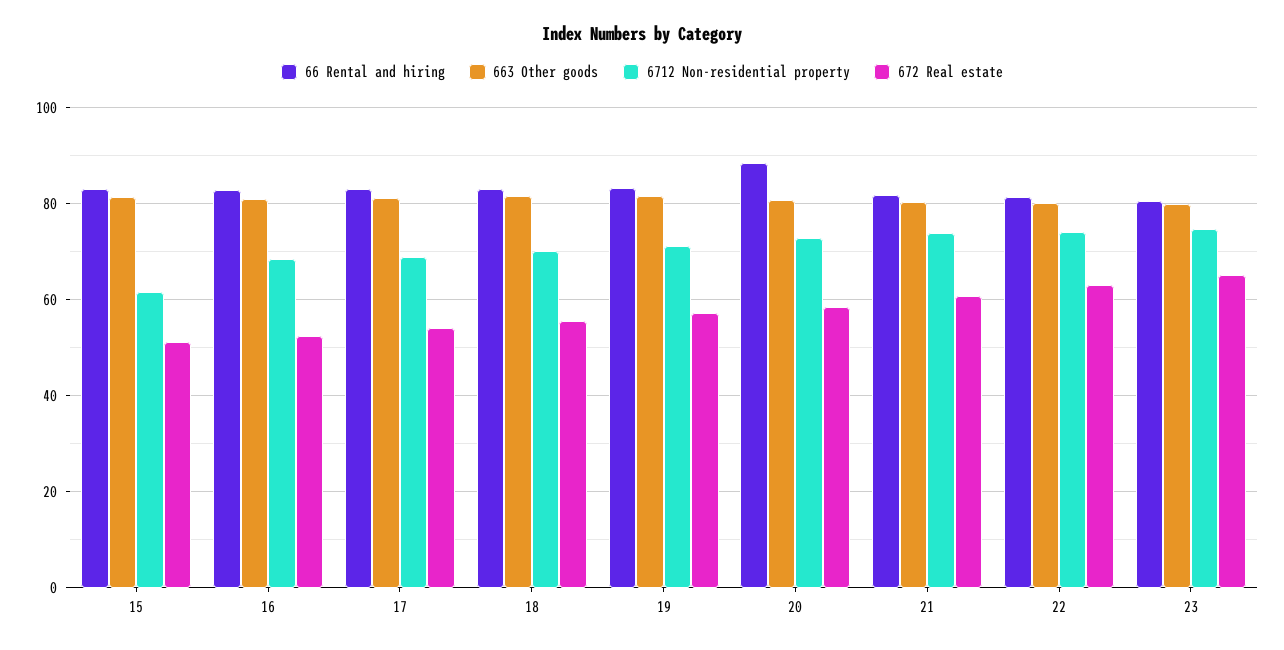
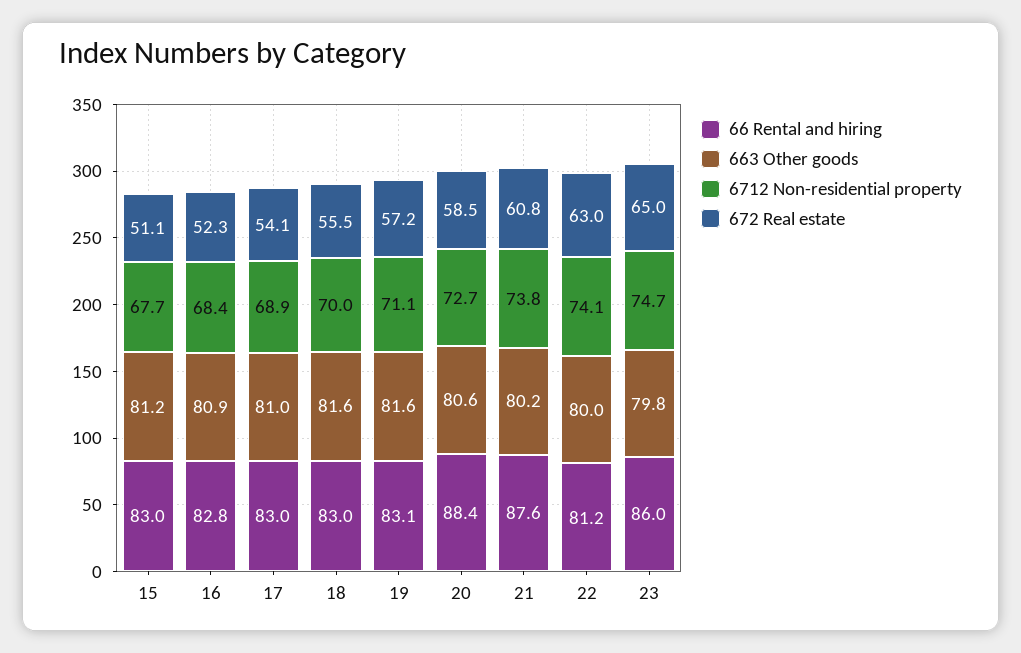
  {
    "66 Rental and hiring": {
      "15": 83,
      "16": 82.8,
      "17": 83,
      "18": 83,
      "19": 83.1,
      "20": 88.4,
-     "21": 82,
+     "21": 87.6,
      "22": 81.2,
-     "23": 80
+     "23": 86
    },
    "663 Other goods": {
      "15": 81.2,
      "16": 80.9,
      "17": 81,
      "18": 81.6,
      "19": 81.6,
      "20": 80.6,
      "21": 80.2,
      "22": 80,
      "23": 79.8
    },
    "6712 Non-residential property": {
-     "15": 62,
+     "15": 67.7,
      "16": 68.4,
      "17": 68.9,
      "18": 70,
      "19": 71.1,
      "20": 72.7,
      "21": 73.8,
      "22": 74.1,
      "23": 74.7
    },
    "672 Real estate": {
      "15": 51.1,
      "16": 52.3,
      "17": 54.1,
      "18": 55.5,
      "19": 57.2,
      "20": 58.5,
      "21": 60.8,
      "22": 63,
      "23": 65
    }
  }

